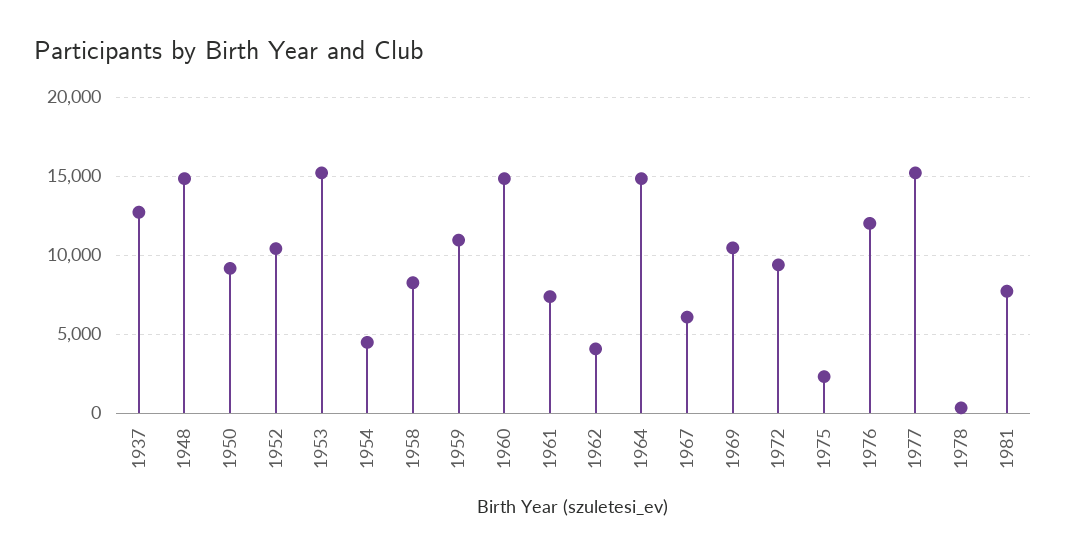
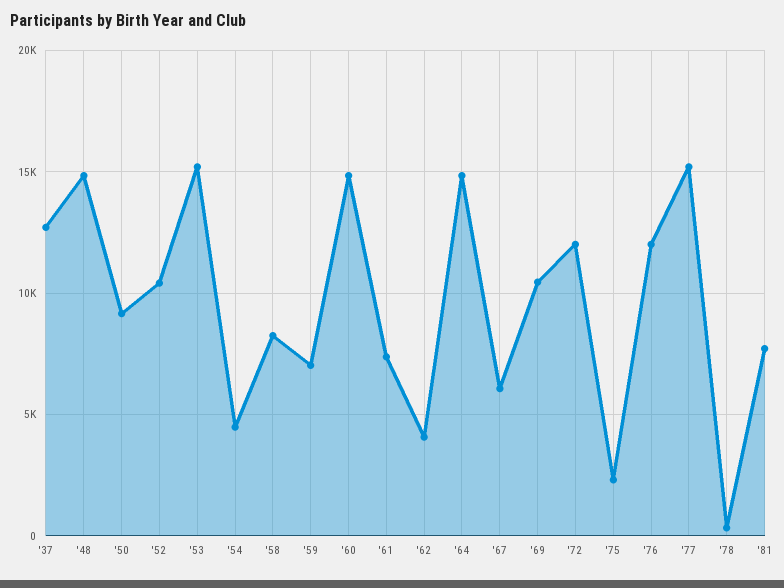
  {
    "1937": 12500,
    "1948": 15000,
    "1950": 9000,
    "1952": 10500,
    "1953": 15000,
    "1954": 4500,
    "1958": 8000,
-   "1959": 11000,
+   "1959": 7000,
    "1960": 15000,
    "1961": 7500,
    "1962": 4000,
    "1964": 15000,
    "1967": 6000,
    "1969": 10500,
-   "1972": 9500,
+   "1972": 12000,
    "1975": 2500,
    "1976": 12000,
    "1977": 15000,
    "1978": 500,
    "1981": 7500
  }

